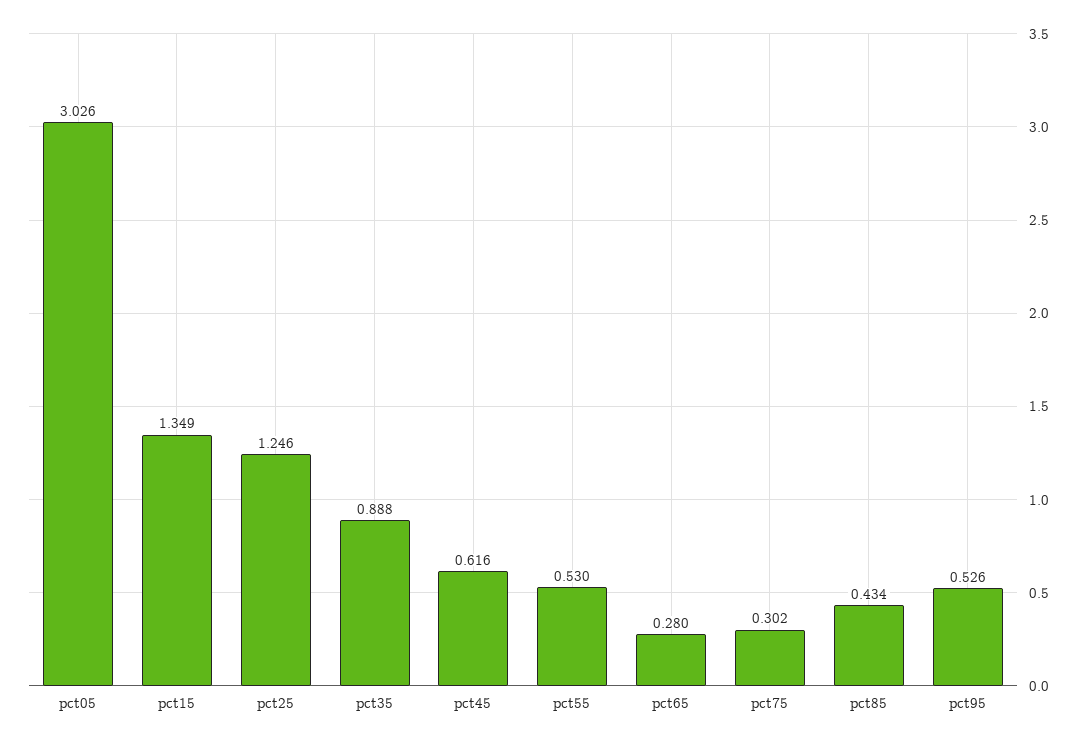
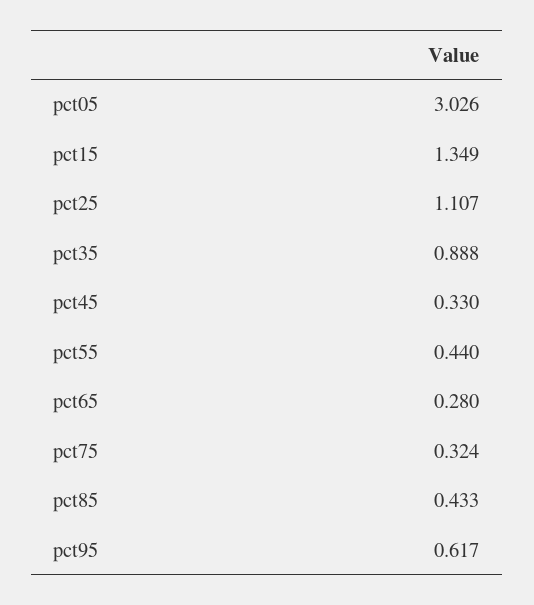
  {
    "pct05": 3.026,
    "pct15": 1.349,
-   "pct25": 1.246,
+   "pct25": 1.107,
    "pct35": 0.888,
-   "pct45": 0.616,
+   "pct45": 0.33,
-   "pct55": 0.53,
+   "pct55": 0.44,
    "pct65": 0.28,
-   "pct75": 0.302,
+   "pct75": 0.324,
-   "pct85": 0.434,
+   "pct85": 0.433,
-   "pct95": 0.526
+   "pct95": 0.617
  }

